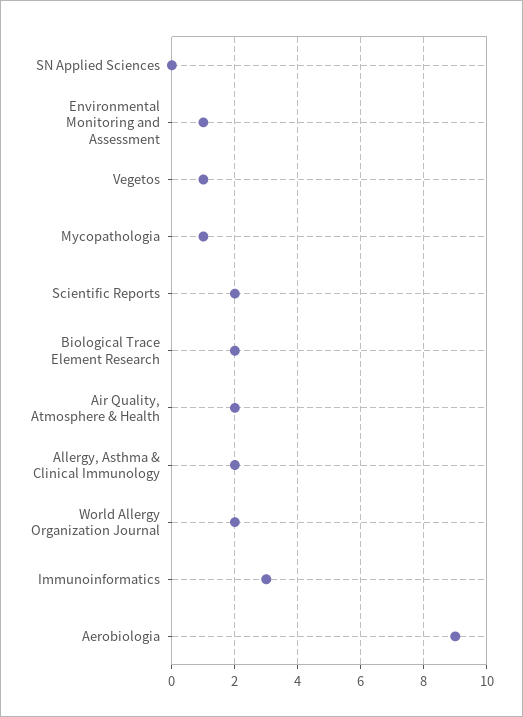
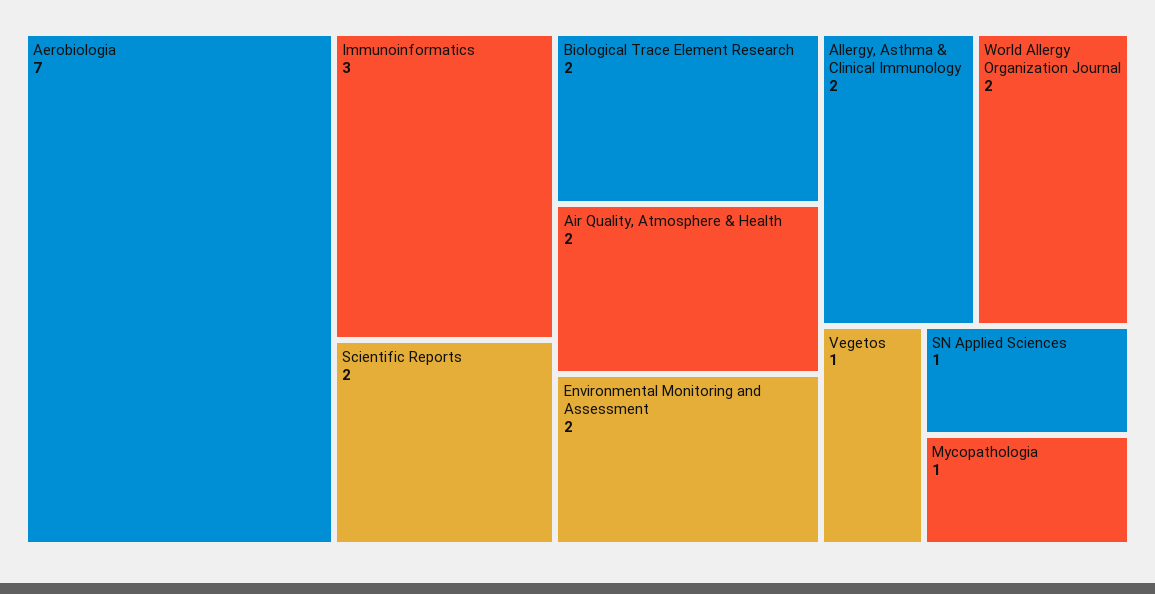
  {
-   "SN Applied Sciences": 0,
+   "SN Applied Sciences": 1,
-   "Environmental Monitoring and Assessment": 1,
+   "Environmental Monitoring and Assessment": 2,
    "Vegetos": 1,
    "Mycopathologia": 1,
    "Scientific Reports": 2,
    "Biological Trace Element Research": 2,
    "Air Quality, Atmosphere & Health": 2,
    "Allergy, Asthma & Clinical Immunology": 2,
    "World Allergy Organization Journal": 2,
    "Immunoinformatics": 3,
-   "Aerobiologia": 9
+   "Aerobiologia": 7
  }

